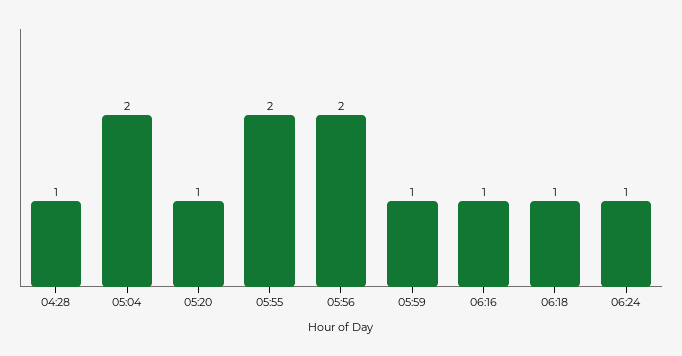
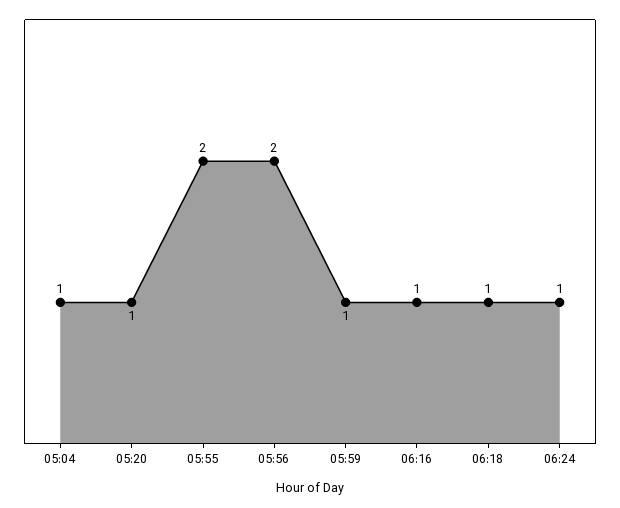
  {
-   "04:28": 1,
-   "05:04": 2,
+   "05:04": 1,
    "05:20": 1,
    "05:55": 2,
    "05:56": 2,
    "05:59": 1,
    "06:16": 1,
    "06:18": 1,
    "06:24": 1
  }

